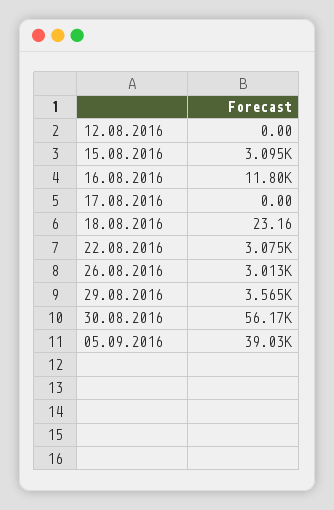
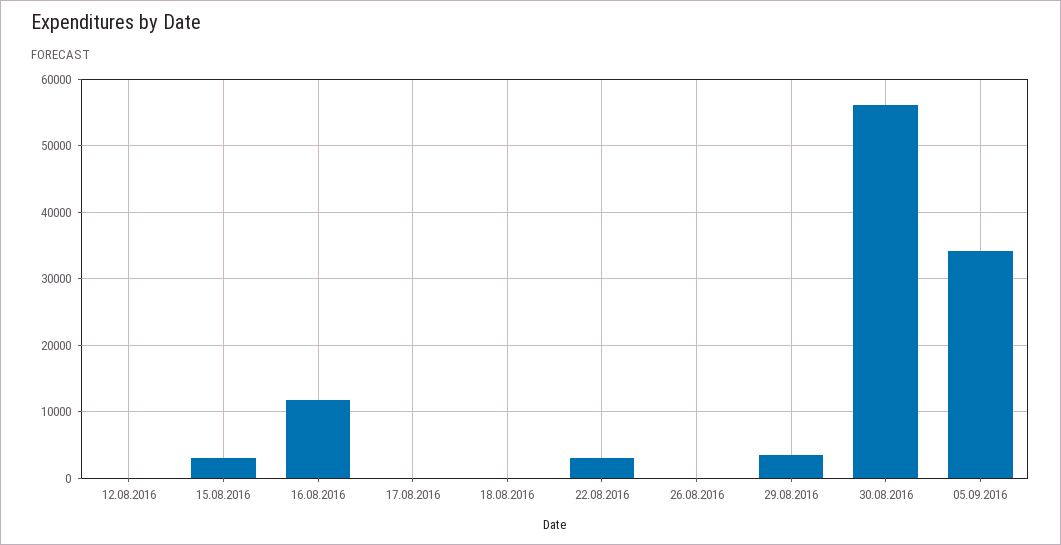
  {
    "12.08.2016": 0,
    "15.08.2016": 3095,
    "16.08.2016": 11800,
    "17.08.2016": 0,
    "18.08.2016": 23.16,
    "22.08.2016": 3075,
-   "26.08.2016": 3013,
+   "26.08.2016": 0,
    "29.08.2016": 3565,
    "30.08.2016": 56170,
-   "05.09.2016": 39030
+   "05.09.2016": 34000
  }

